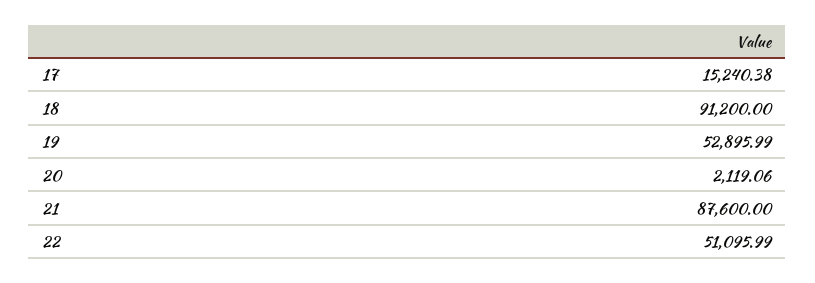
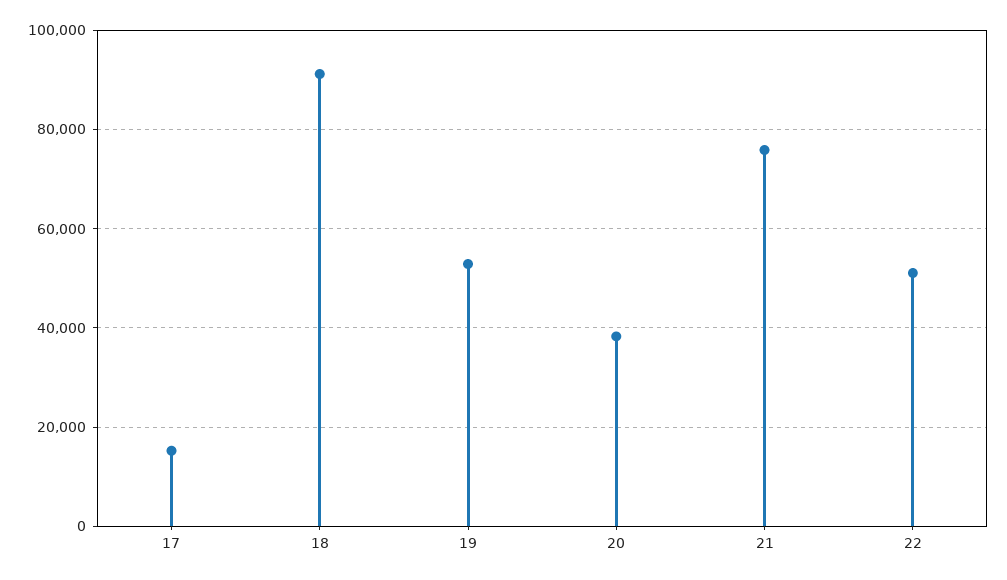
  {
    "17": 15240.38,
    "18": 91200,
    "19": 52895.99,
-   "20": 2119.06,
+   "20": 38000,
-   "21": 87600,
+   "21": 76000,
    "22": 51095.99
  }

